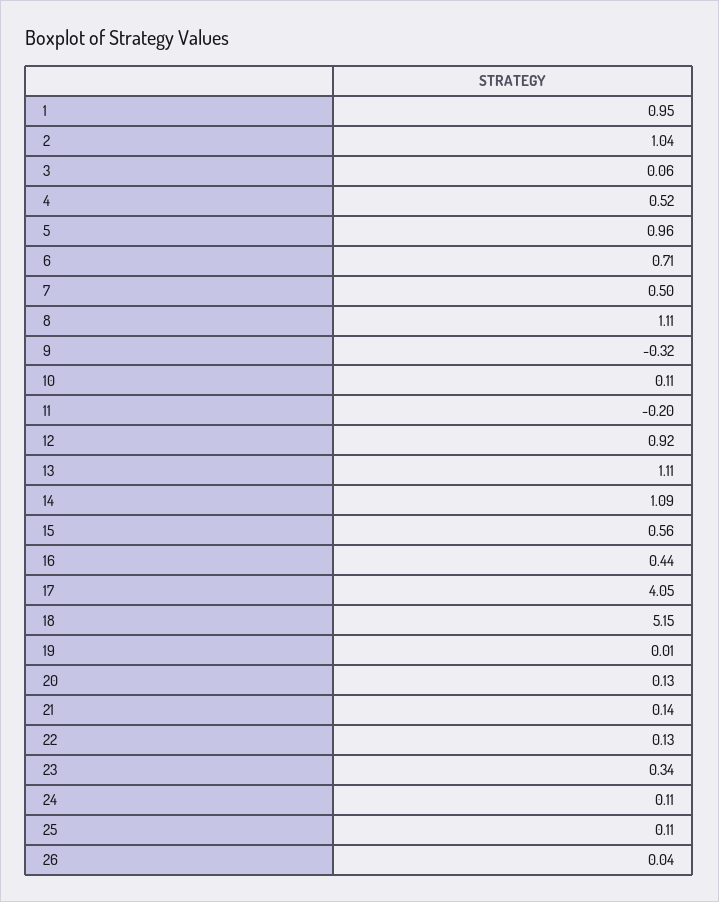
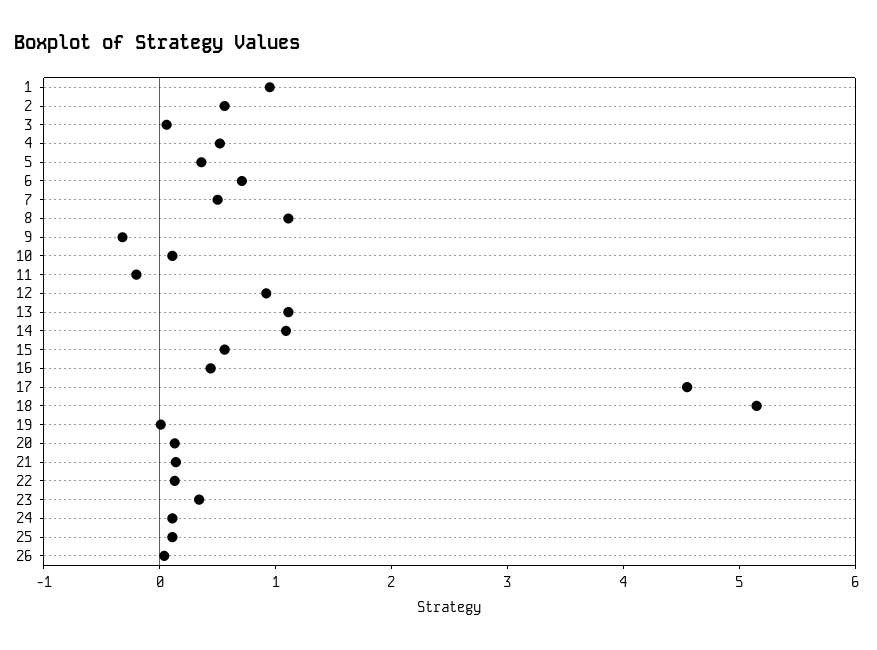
  {
    "1": 0.95,
-   "2": 1.04,
+   "2": 0.6,
    "3": 0.06,
    "4": 0.52,
-   "5": 0.96,
+   "5": 0.4,
    "6": 0.71,
    "7": 0.5,
    "8": 1.11,
    "9": -0.32,
    "10": 0.11,
    "11": -0.2,
    "12": 0.92,
    "13": 1.11,
    "14": 1.09,
    "15": 0.56,
    "16": 0.44,
-   "17": 4.05,
+   "17": 4.6,
    "18": 5.15,
    "19": 0.01,
    "20": 0.13,
    "21": 0.14,
    "22": 0.13,
    "23": 0.34,
    "24": 0.11,
    "25": 0.11,
    "26": 0.04
  }

